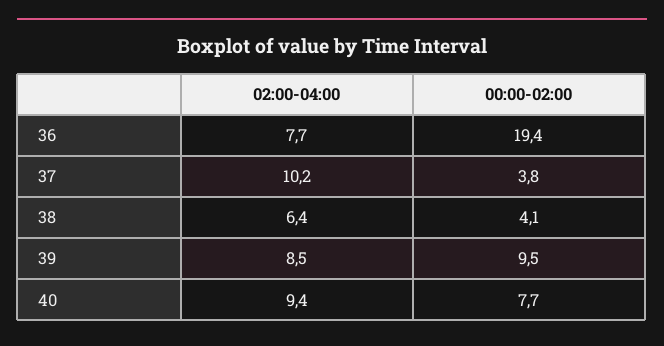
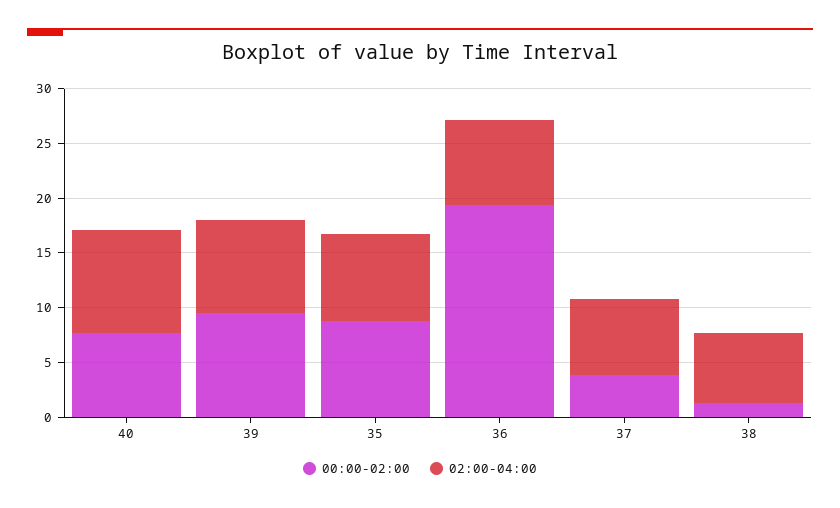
  {
    "02:00-04:00": {
      "36": 7.7,
-     "37": 10.2,
+     "37": 7,
      "38": 6.4,
      "39": 8.5,
-     "40": 9.4
+     "40": 9.4,
+     "35": 8
    },
    "00:00-02:00": {
      "36": 19.4,
      "37": 3.8,
-     "38": 4.1,
+     "38": 1,
      "39": 9.5,
-     "40": 7.7
+     "40": 7.7,
+     "35": 9
    }
  }

